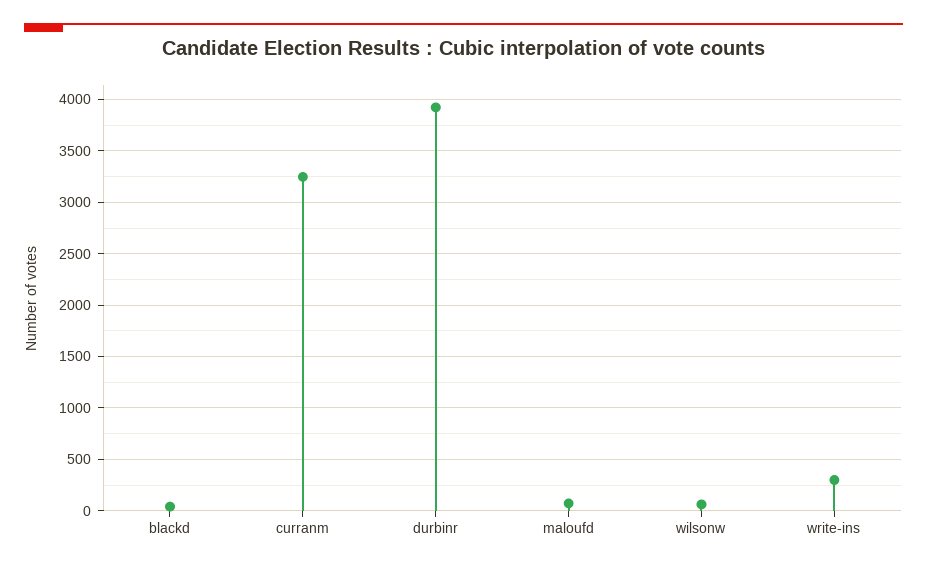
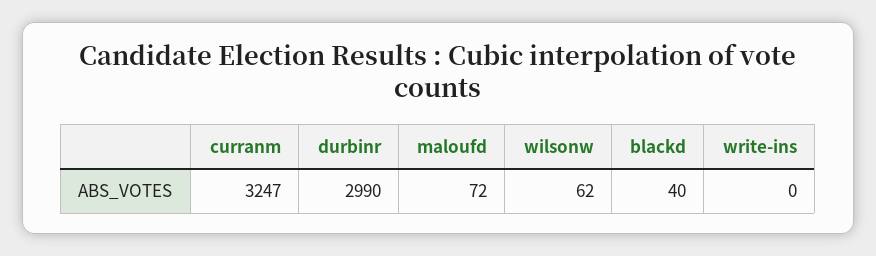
  {
    "blackd": 40,
    "curranm": 3247,
-   "durbinr": 3900,
+   "durbinr": 2990,
    "maloufd": 72,
    "wilsonw": 62,
-   "write-ins": 300
+   "write-ins": 0
  }

